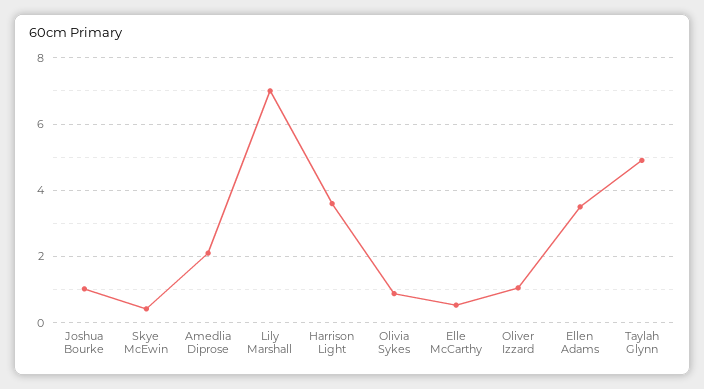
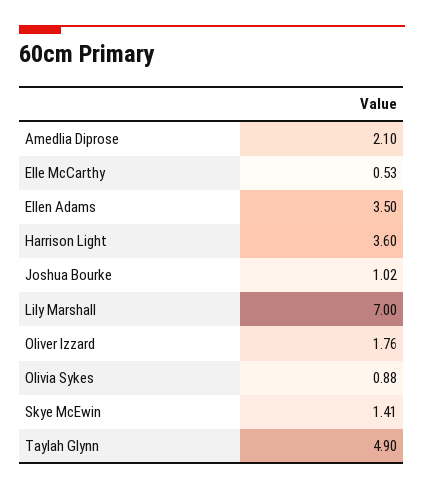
  {
    "Joshua Bourke": 1.02,
-   "Skye McEwin": 0.4,
+   "Skye McEwin": 1.41,
    "Amedlia Diprose": 2.1,
    "Lily Marshall": 7,
    "Harrison Light": 3.6,
    "Olivia Sykes": 0.88,
    "Elle McCarthy": 0.53,
-   "Oliver Izzard": 1,
+   "Oliver Izzard": 1.76,
    "Ellen Adams": 3.5,
    "Taylah Glynn": 4.9
  }

